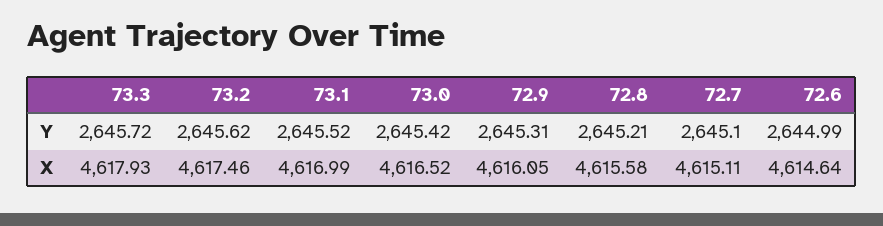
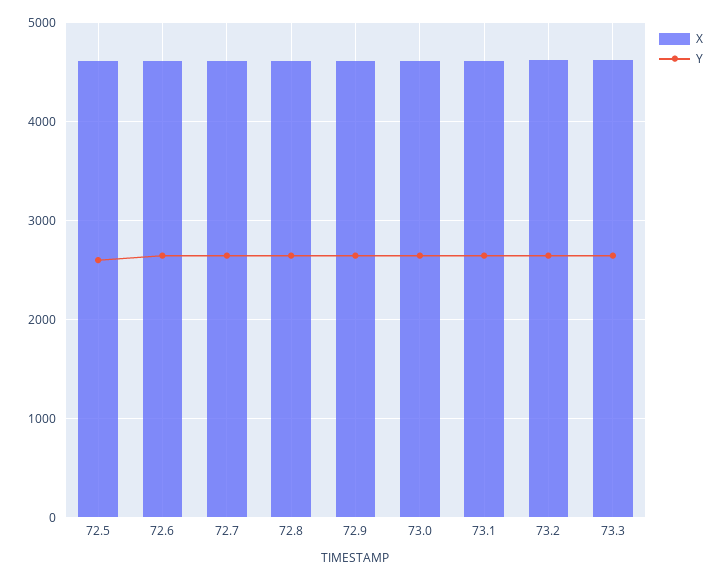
  {
    "Y": {
      "73.3": 2645.72,
      "73.2": 2645.62,
      "73.1": 2645.52,
      "73.0": 2645.42,
      "72.9": 2645.31,
      "72.8": 2645.21,
      "72.7": 2645.1,
-     "72.6": 2644.99
+     "72.6": 2644.99,
+     "72.5": 2600
    },
    "X": {
      "73.3": 4617.93,
      "73.2": 4617.46,
      "73.1": 4616.99,
      "73.0": 4616.52,
      "72.9": 4616.05,
      "72.8": 4615.58,
      "72.7": 4615.11,
-     "72.6": 4614.64
+     "72.6": 4614.64,
+     "72.5": 4600
    }
  }

